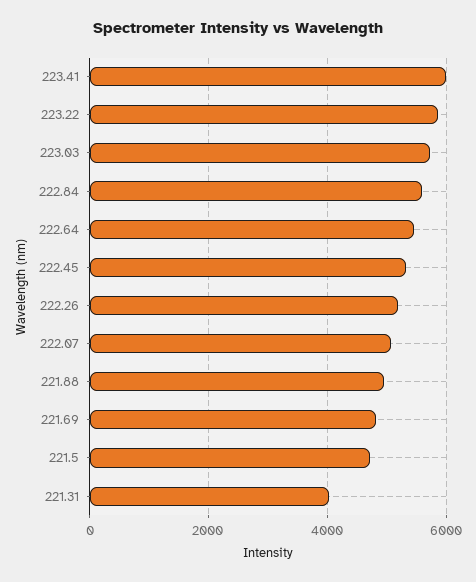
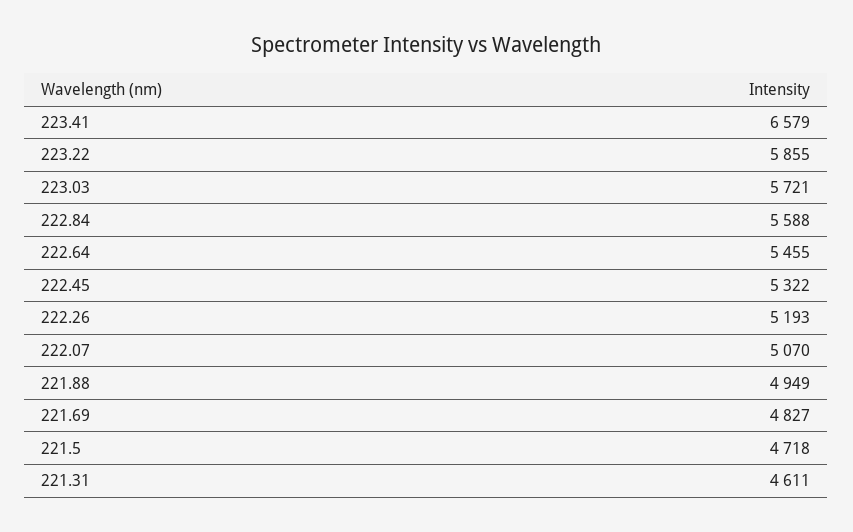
  {
-   "223.41": 6000,
+   "223.41": 6579,
    "223.22": 5855,
    "223.03": 5721,
    "222.84": 5588,
    "222.64": 5455,
    "222.45": 5322,
    "222.26": 5193,
    "222.07": 5070,
    "221.88": 4949,
    "221.69": 4827,
    "221.5": 4718,
-   "221.31": 4000
+   "221.31": 4611
  }

